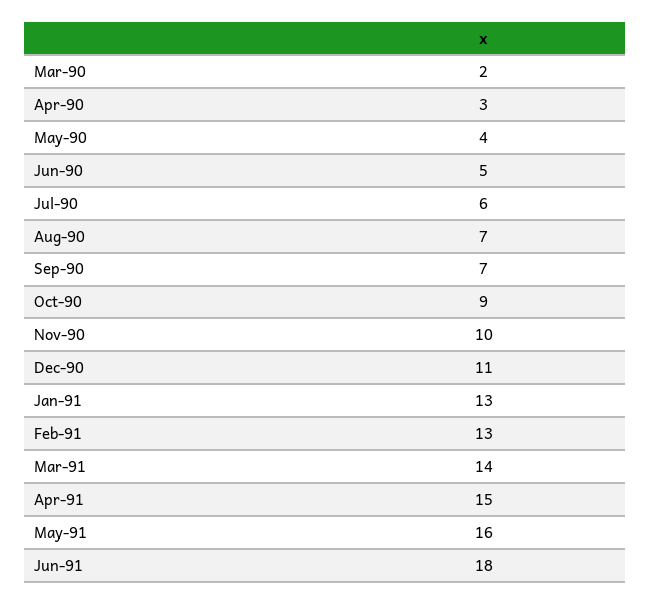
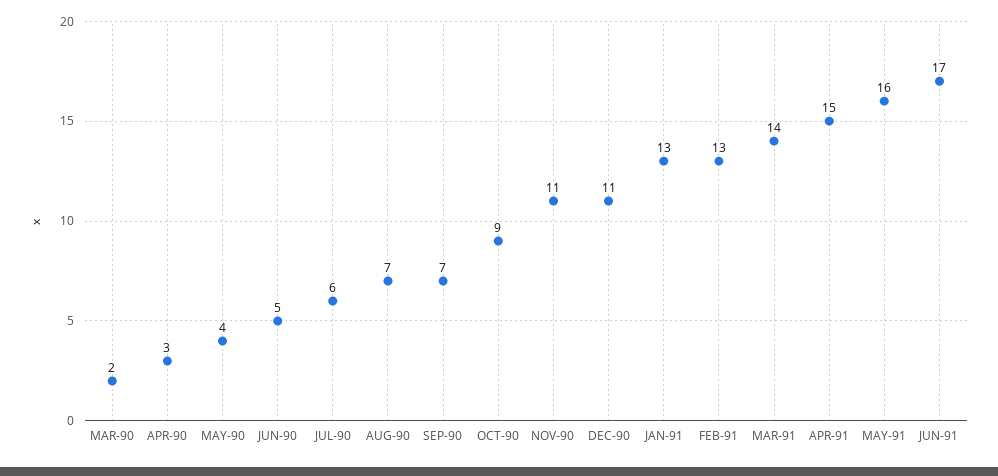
  {
    "Mar-90": 2,
    "Apr-90": 3,
    "May-90": 4,
    "Jun-90": 5,
    "Jul-90": 6,
    "Aug-90": 7,
    "Sep-90": 7,
    "Oct-90": 9,
-   "Nov-90": 10,
+   "Nov-90": 11,
    "Dec-90": 11,
    "Jan-91": 13,
    "Feb-91": 13,
    "Mar-91": 14,
    "Apr-91": 15,
    "May-91": 16,
-   "Jun-91": 18
+   "Jun-91": 17
  }

